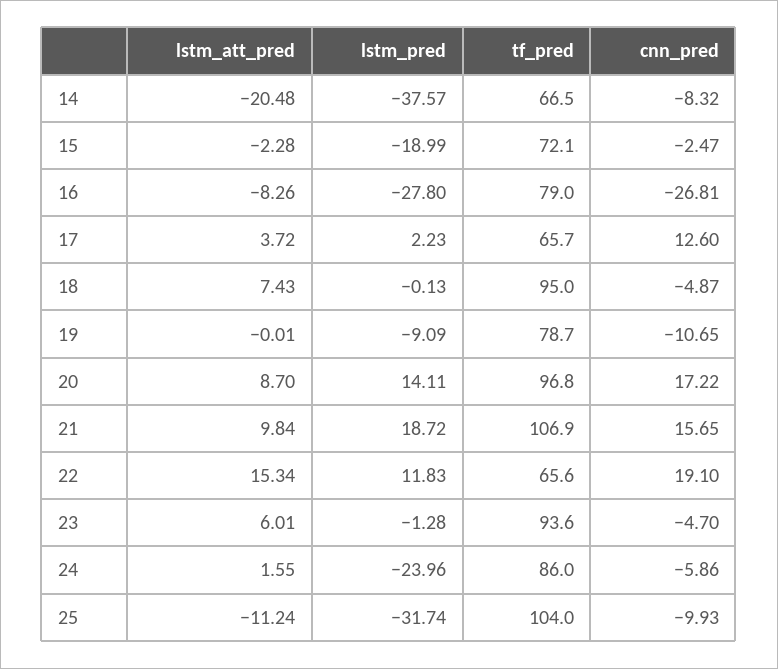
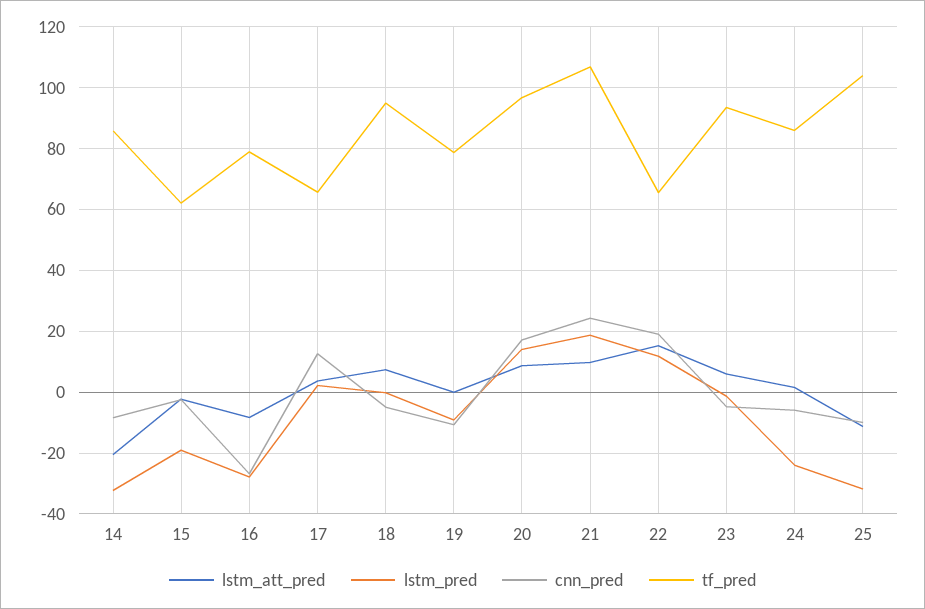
  {
    "lstm_att_pred": {
      "14": -20.48,
      "15": -2.28,
      "16": -8.26,
      "17": 3.72,
      "18": 7.43,
      "19": -0.01,
      "20": 8.7,
      "21": 9.84,
      "22": 15.34,
      "23": 6.01,
      "24": 1.55,
      "25": -11.24
    },
    "lstm_pred": {
-     "14": -37.57,
+     "14": -32,
      "15": -18.99,
      "16": -27.8,
      "17": 2.23,
      "18": -0.13,
      "19": -9.09,
      "20": 14.11,
      "21": 18.72,
      "22": 11.83,
      "23": -1.28,
      "24": -23.96,
      "25": -31.74
    },
    "tf_pred": {
-     "14": 66.5,
+     "14": 86,
-     "15": 72.1,
+     "15": 62,
      "16": 79,
      "17": 65.7,
      "18": 95,
      "19": 78.7,
      "20": 96.8,
      "21": 106.9,
      "22": 65.6,
      "23": 93.6,
      "24": 86,
      "25": 104
    },
    "cnn_pred": {
      "14": -8.32,
      "15": -2.47,
      "16": -26.81,
      "17": 12.6,
      "18": -4.87,
      "19": -10.65,
      "20": 17.22,
-     "21": 15.65,
+     "21": 24,
      "22": 19.1,
      "23": -4.7,
      "24": -5.86,
      "25": -9.93
    }
  }

